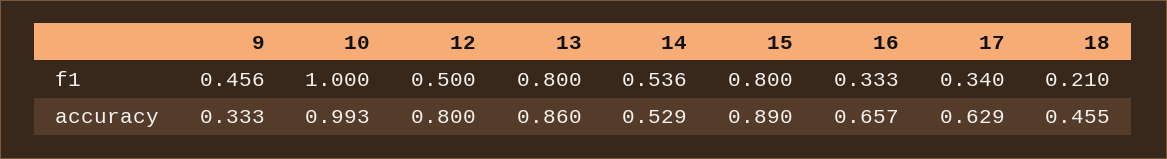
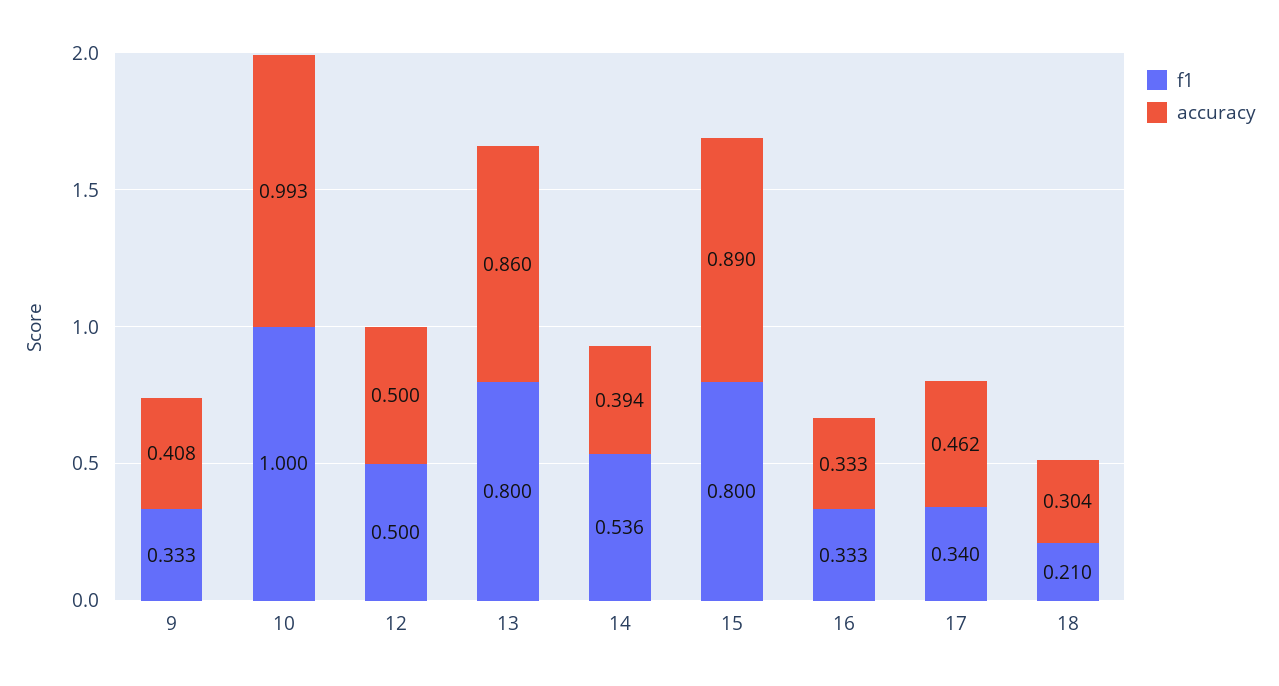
  {
    "f1": {
-     "9": 0.456,
+     "9": 0.333,
      "10": 1,
      "12": 0.5,
      "13": 0.8,
      "14": 0.536,
      "15": 0.8,
      "16": 0.333,
      "17": 0.34,
      "18": 0.21
    },
    "accuracy": {
-     "9": 0.333,
+     "9": 0.408,
      "10": 0.993,
-     "12": 0.8,
+     "12": 0.5,
      "13": 0.86,
-     "14": 0.529,
+     "14": 0.394,
      "15": 0.89,
-     "16": 0.657,
+     "16": 0.333,
-     "17": 0.629,
+     "17": 0.462,
-     "18": 0.455
+     "18": 0.304
    }
  }

